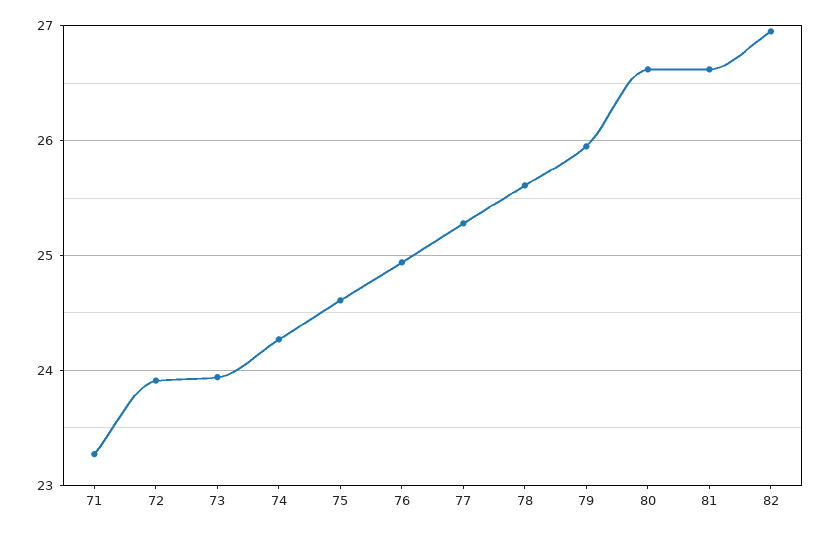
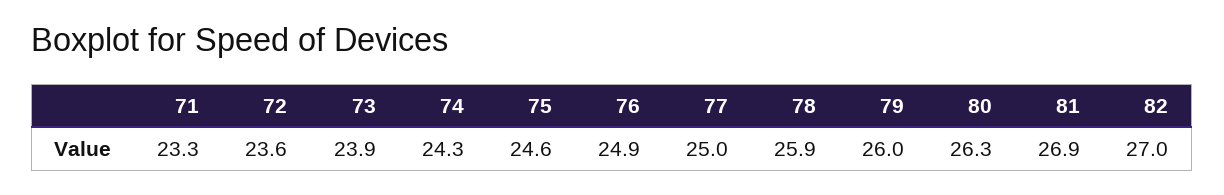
  {
    "71": 23.3,
-   "72": 23.9,
+   "72": 23.6,
    "73": 23.9,
    "74": 24.3,
    "75": 24.6,
    "76": 24.9,
-   "77": 25.3,
+   "77": 25,
-   "78": 25.6,
+   "78": 25.9,
    "79": 26,
-   "80": 26.6,
+   "80": 26.3,
-   "81": 26.6,
+   "81": 26.9,
    "82": 27
  }

